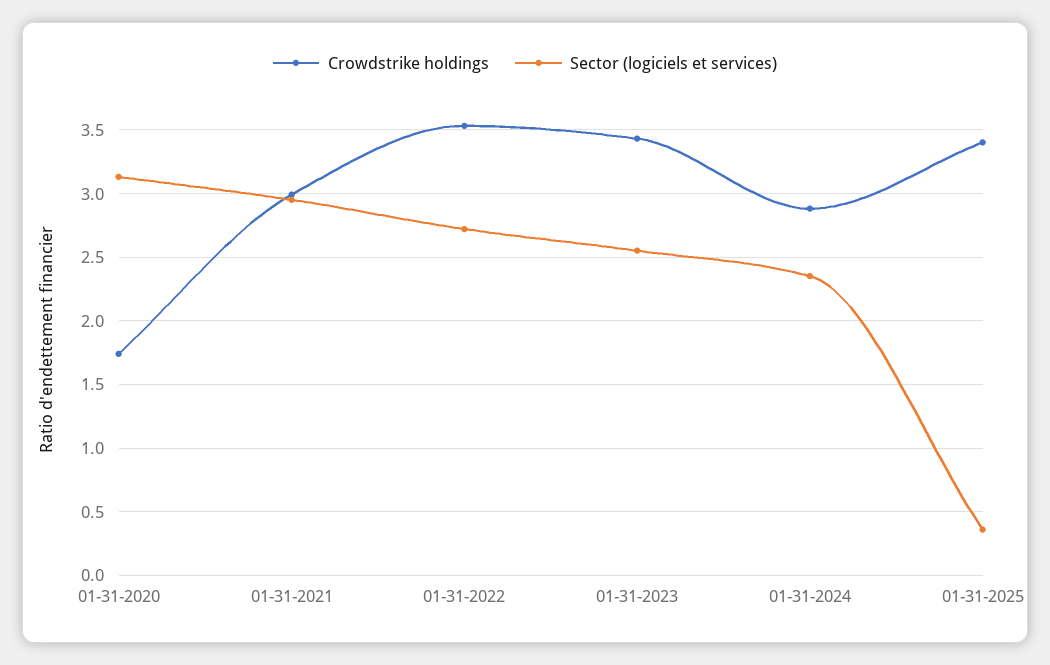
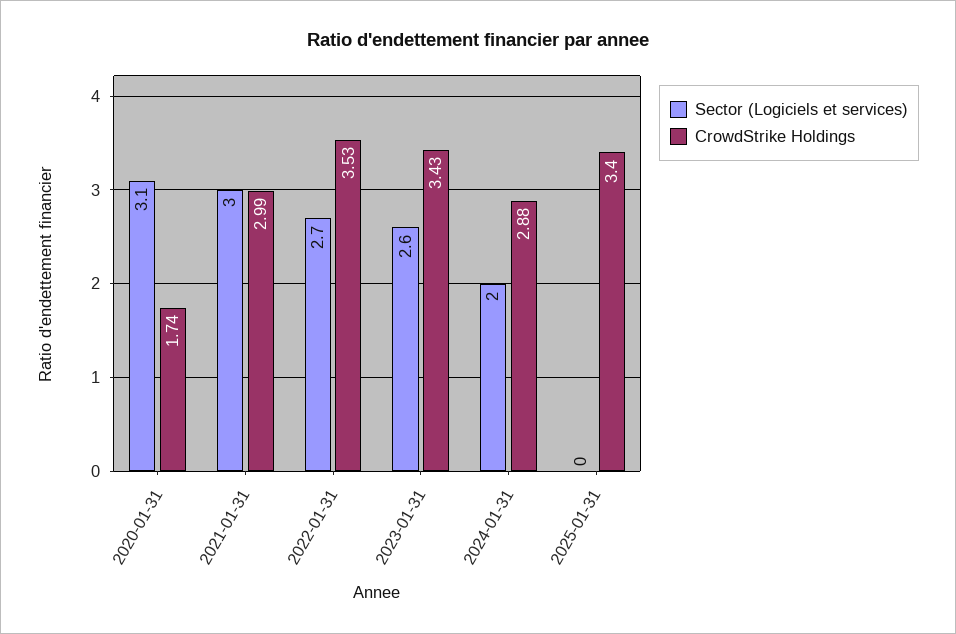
  {
    "Crowdstrike holdings": {
      "01-31-2020": 1.74,
      "01-31-2021": 2.99,
      "01-31-2022": 3.53,
      "01-31-2023": 3.43,
      "01-31-2024": 2.88,
      "01-31-2025": 3.4
    },
    "Sector (logiciels et services)": {
      "01-31-2020": 3.1,
      "01-31-2021": 3,
      "01-31-2022": 2.7,
      "01-31-2023": 2.6,
-     "01-31-2024": 2.35,
+     "01-31-2024": 2,
-     "01-31-2025": 0.35
+     "01-31-2025": 0
    }
  }

